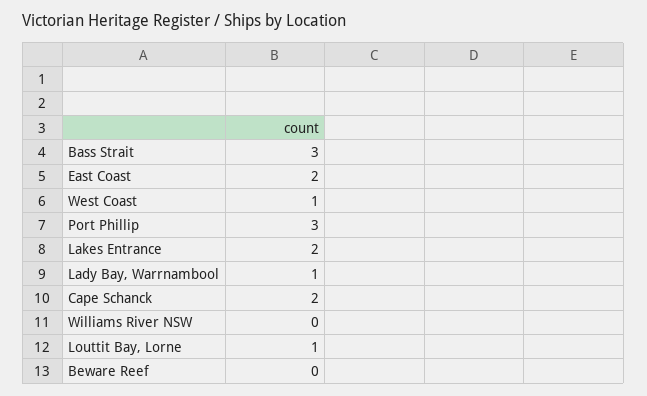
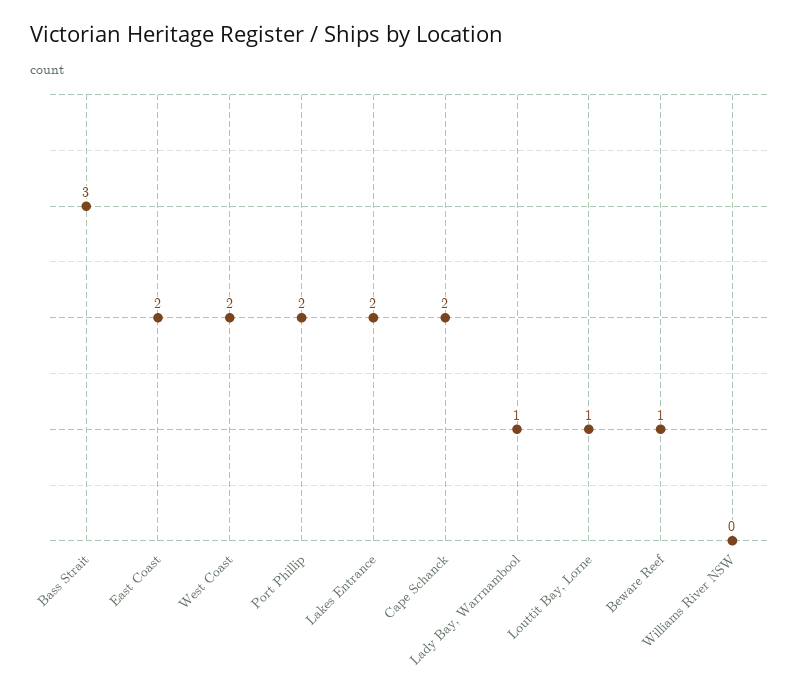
  {
    "Bass Strait": 3,
    "East Coast": 2,
-   "West Coast": 1,
+   "West Coast": 2,
-   "Port Phillip": 3,
+   "Port Phillip": 2,
    "Lakes Entrance": 2,
    "Lady Bay, Warrnambool": 1,
    "Cape Schanck": 2,
    "Williams River NSW": 0,
    "Louttit Bay, Lorne": 1,
-   "Beware Reef": 0
+   "Beware Reef": 1
  }

